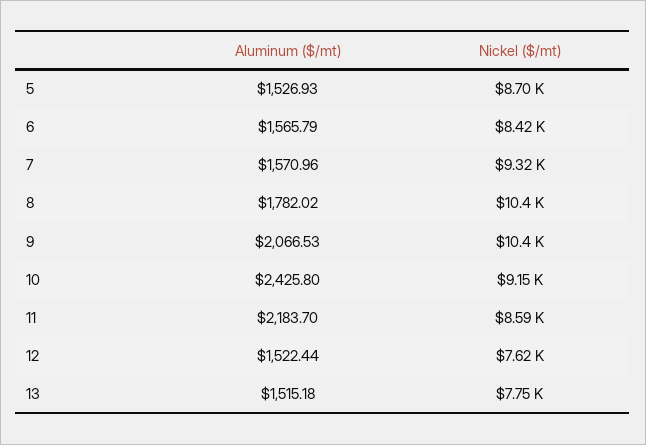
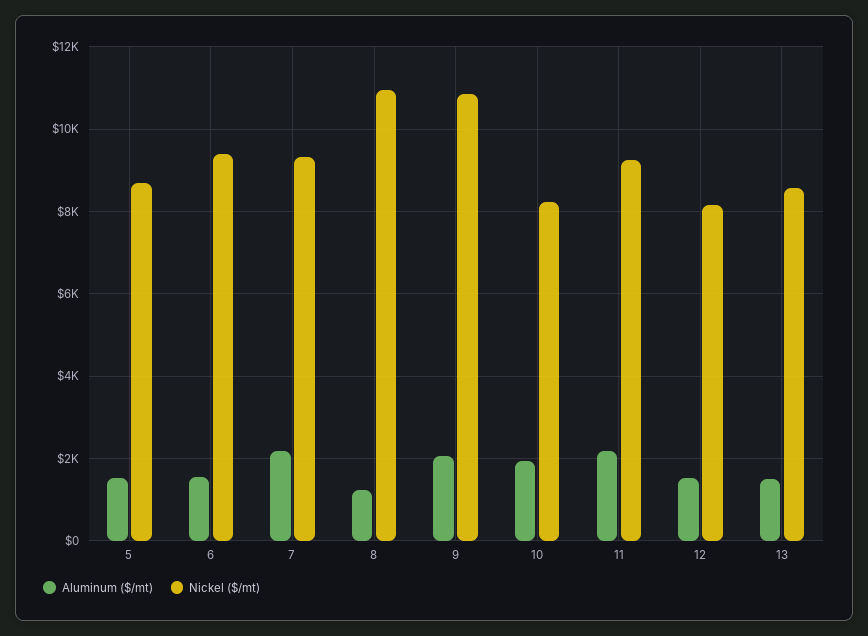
  {
    "Aluminum ($/mt)": {
      "5": 1526.93,
      "6": 1565.79,
-     "7": 1570.96,
+     "7": 2200,
-     "8": 1782.02,
+     "8": 1200,
      "9": 2066.53,
-     "10": 2425.8,
+     "10": 2000,
      "11": 2183.7,
      "12": 1522.44,
      "13": 1515.18
    },
    "Nickel ($/mt)": {
      "5": 8700,
-     "6": 8420,
+     "6": 9400,
      "7": 9320,
-     "8": 10400,
+     "8": 11000,
-     "9": 10400,
+     "9": 10800,
-     "10": 9150,
+     "10": 8200,
-     "11": 8590,
+     "11": 9200,
-     "12": 7620,
+     "12": 8200,
-     "13": 7750
+     "13": 8600
    }
  }

